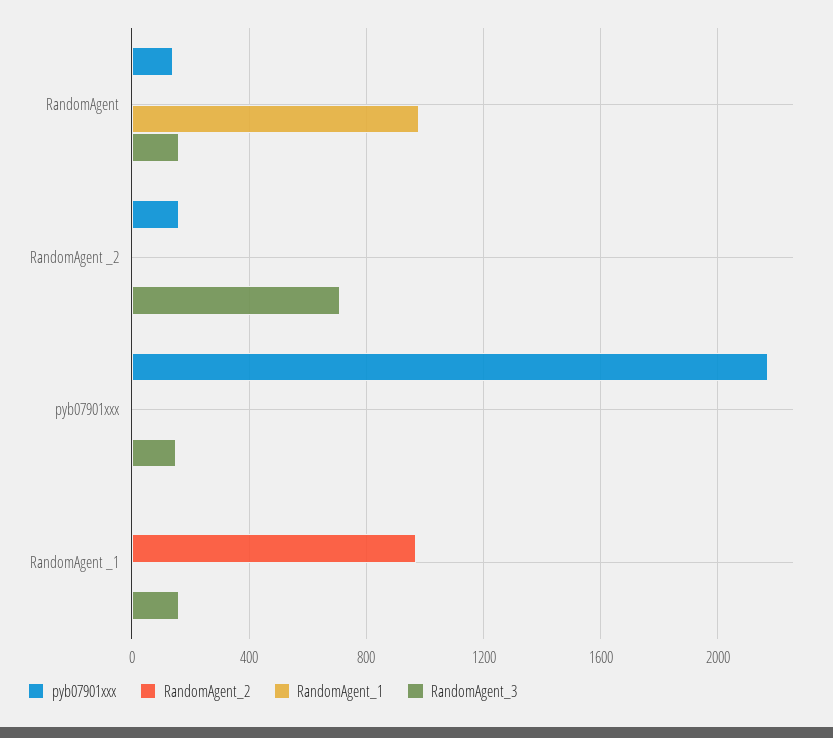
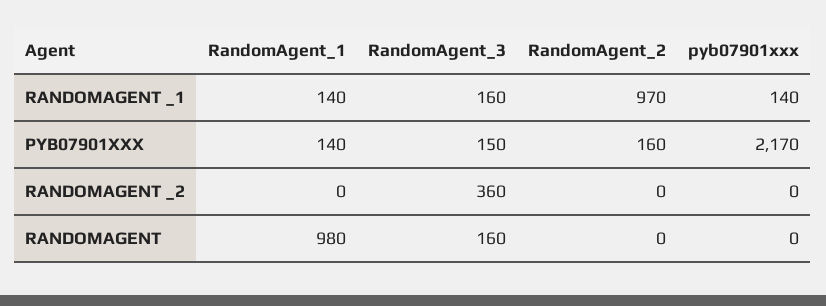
  {
    "pyb07901xxx": {
-     "RandomAgent": 150,
+     "RandomAgent": 0,
-     "RandomAgent _2": 150,
+     "RandomAgent _2": 0,
      "pyb07901xxx": 2170,
-     "RandomAgent _1": 0
+     "RandomAgent _1": 140
    },
    "RandomAgent_2": {
      "RandomAgent": 0,
      "RandomAgent _2": 0,
-     "pyb07901xxx": 0,
+     "pyb07901xxx": 160,
      "RandomAgent _1": 970
    },
    "RandomAgent_1": {
      "RandomAgent": 980,
      "RandomAgent _2": 0,
-     "pyb07901xxx": 0,
+     "pyb07901xxx": 140,
-     "RandomAgent _1": 0
+     "RandomAgent _1": 140
    },
    "RandomAgent_3": {
      "RandomAgent": 160,
-     "RandomAgent _2": 700,
+     "RandomAgent _2": 360,
      "pyb07901xxx": 150,
      "RandomAgent _1": 160
    }
  }

